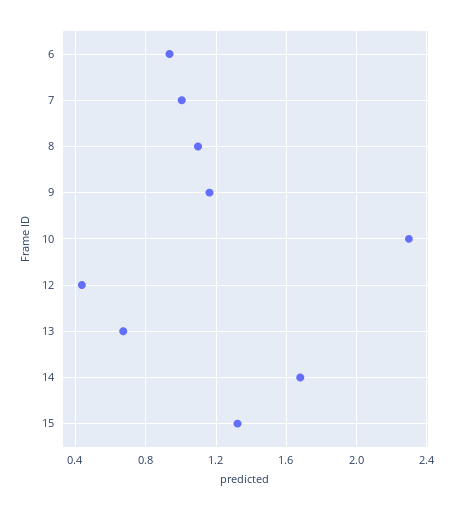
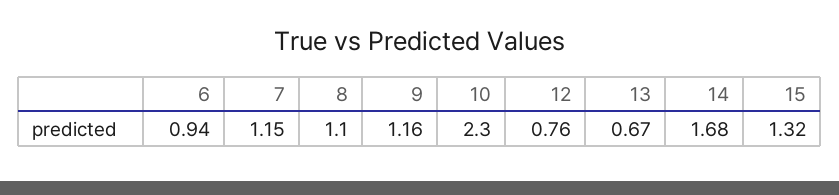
  {
    "6": 0.94,
-   "7": 1,
+   "7": 1.15,
    "8": 1.1,
    "9": 1.16,
    "10": 2.3,
-   "12": 0.45,
+   "12": 0.76,
    "13": 0.67,
    "14": 1.68,
    "15": 1.32
  }

